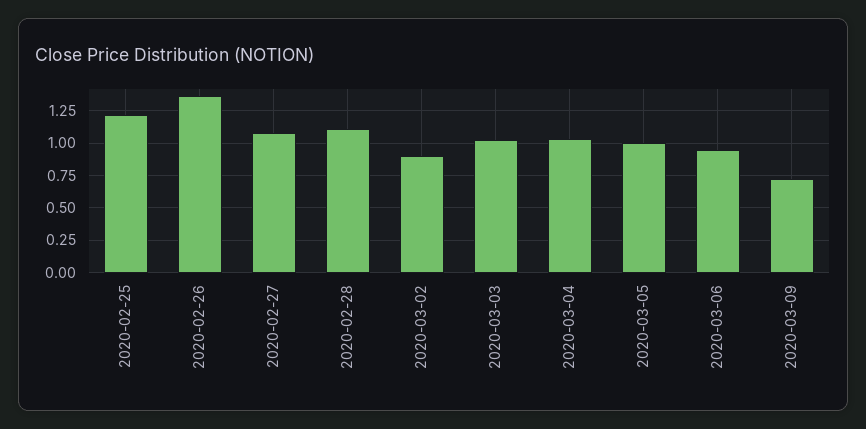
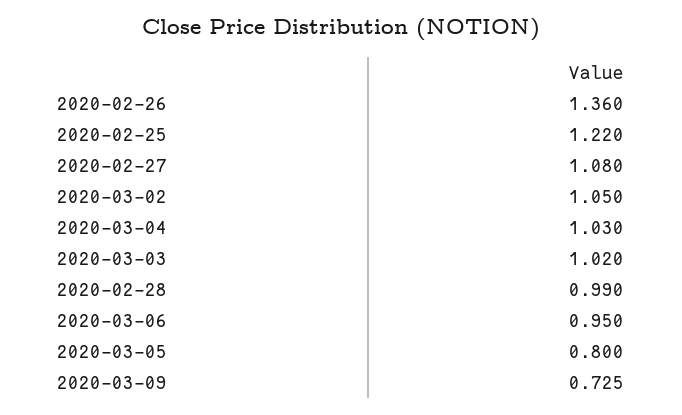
  {
    "2020-02-25": 1.22,
    "2020-02-26": 1.36,
    "2020-02-27": 1.08,
-   "2020-02-28": 1.1,
+   "2020-02-28": 0.99,
-   "2020-03-02": 0.9,
+   "2020-03-02": 1.05,
    "2020-03-03": 1.02,
    "2020-03-04": 1.03,
-   "2020-03-05": 1,
+   "2020-03-05": 0.8,
    "2020-03-06": 0.95,
    "2020-03-09": 0.725
  }

